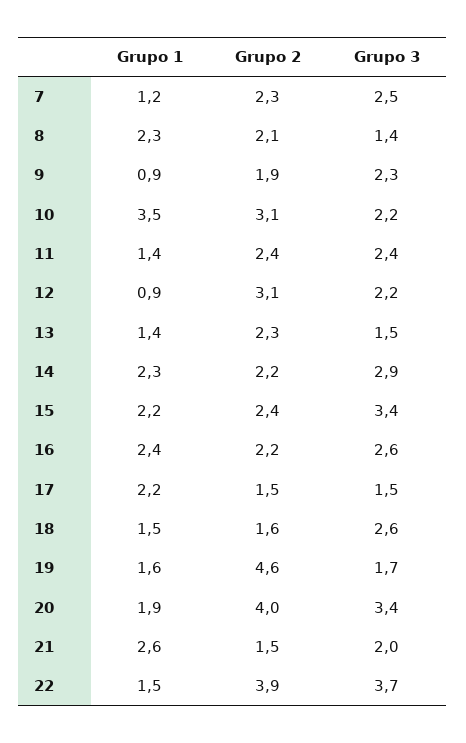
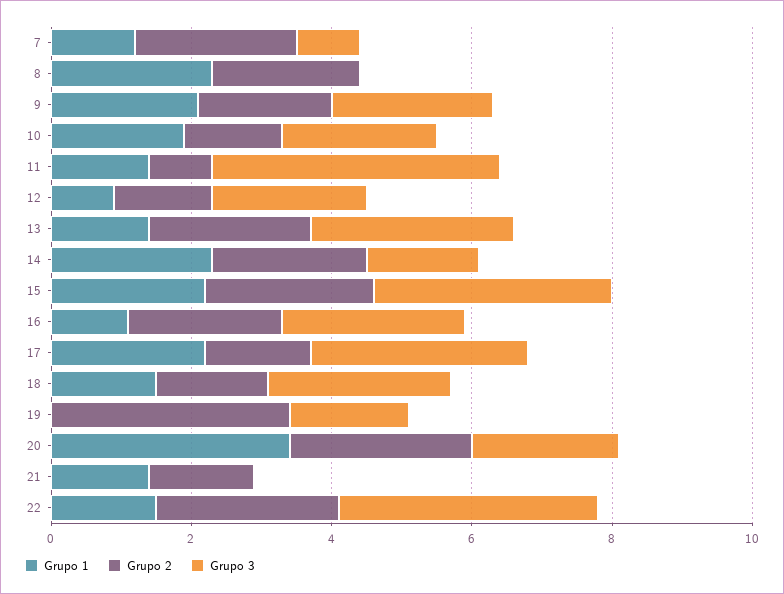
  {
    "Grupo 1": {
      "7": 1.2,
      "8": 2.3,
-     "9": 0.9,
+     "9": 2,
-     "10": 3.5,
+     "10": 2,
      "11": 1.4,
      "12": 0.9,
      "13": 1.4,
      "14": 2.3,
      "15": 2.2,
-     "16": 2.4,
+     "16": 1,
      "17": 2.2,
      "18": 1.5,
-     "19": 1.6,
+     "19": 0,
-     "20": 1.9,
+     "20": 3.5,
-     "21": 2.6,
+     "21": 1.5,
      "22": 1.5
    },
    "Grupo 2": {
      "7": 2.3,
      "8": 2.1,
      "9": 1.9,
-     "10": 3.1,
+     "10": 1.5,
-     "11": 2.4,
+     "11": 1,
-     "12": 3.1,
+     "12": 1.5,
      "13": 2.3,
      "14": 2.2,
      "15": 2.4,
      "16": 2.2,
      "17": 1.5,
      "18": 1.6,
-     "19": 4.6,
+     "19": 3.5,
-     "20": 4,
+     "20": 2.5,
      "21": 1.5,
-     "22": 3.9
+     "22": 2.5
    },
    "Grupo 3": {
-     "7": 2.5,
+     "7": 1,
-     "8": 1.4,
+     "8": 0,
      "9": 2.3,
      "10": 2.2,
-     "11": 2.4,
+     "11": 4,
      "12": 2.2,
-     "13": 1.5,
+     "13": 3,
-     "14": 2.9,
+     "14": 1.5,
      "15": 3.4,
      "16": 2.6,
-     "17": 1.5,
+     "17": 3,
      "18": 2.6,
      "19": 1.7,
-     "20": 3.4,
+     "20": 2,
-     "21": 2,
+     "21": 0,
      "22": 3.7
    }
  }

